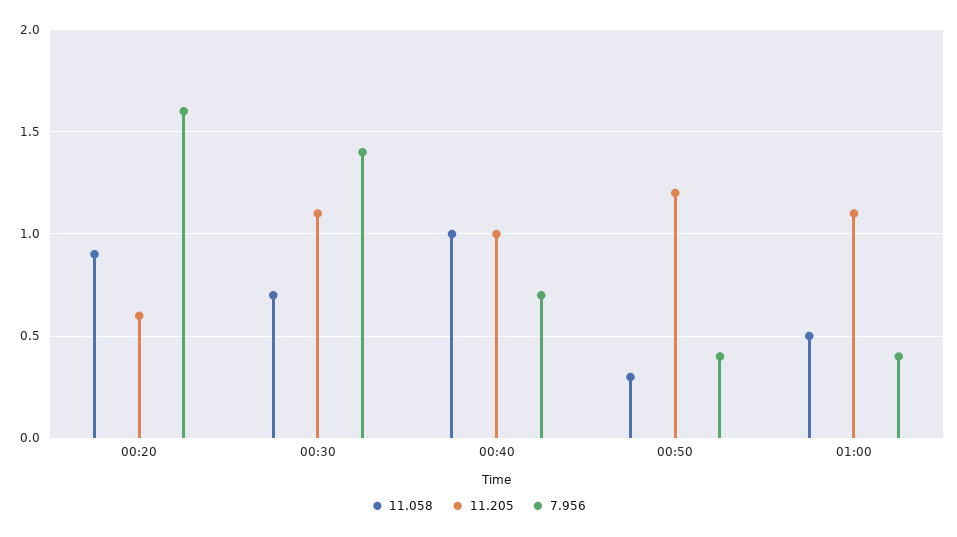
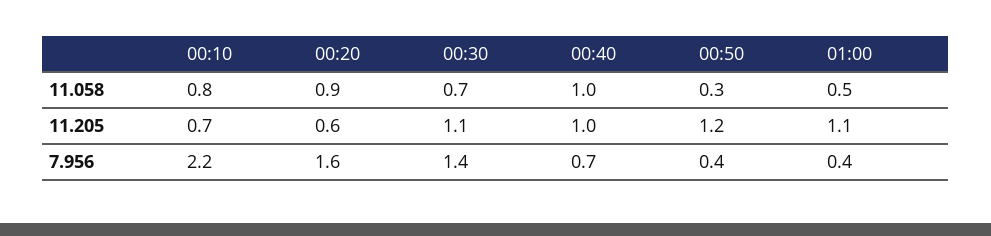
  {
    "11.058": {
      "00:20": 0.9,
      "00:30": 0.7,
      "00:40": 1,
      "00:50": 0.3,
-     "01:00": 0.5
+     "01:00": 0.5,
+     "00:10": 0.8
    },
    "11.205": {
      "00:20": 0.6,
      "00:30": 1.1,
      "00:40": 1,
      "00:50": 1.2,
-     "01:00": 1.1
+     "01:00": 1.1,
+     "00:10": 0.7
    },
    "7.956": {
      "00:20": 1.6,
      "00:30": 1.4,
      "00:40": 0.7,
      "00:50": 0.4,
-     "01:00": 0.4
+     "01:00": 0.4,
+     "00:10": 2.2
    }
  }

